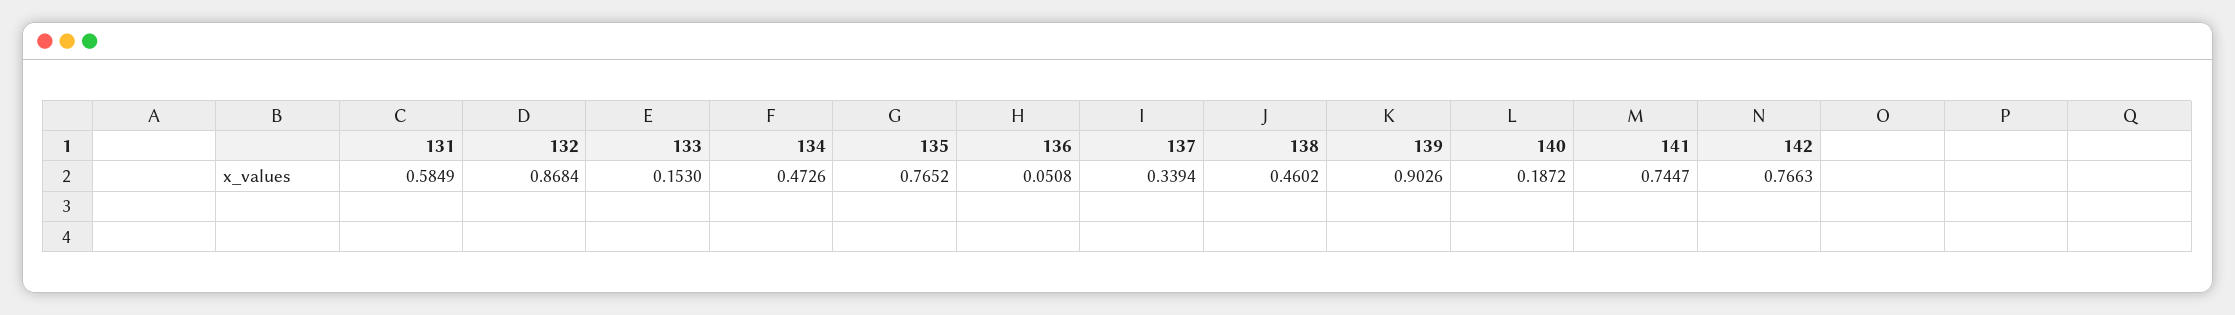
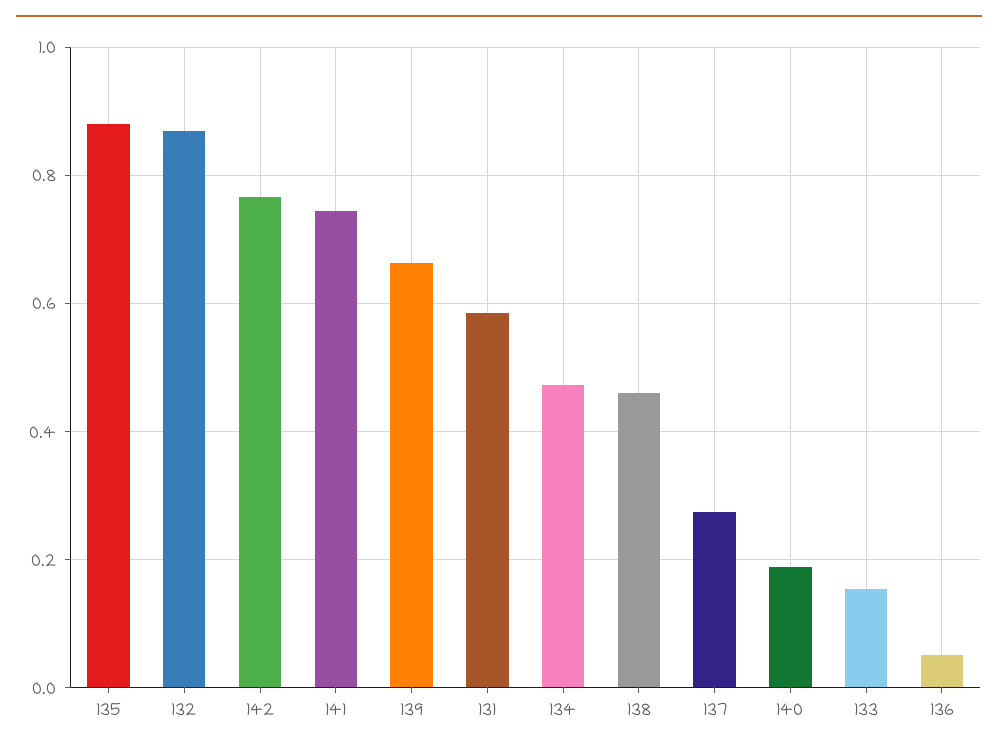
  {
    "131": 0.5849,
    "132": 0.8684,
    "133": 0.153,
    "134": 0.4726,
-   "135": 0.7652,
+   "135": 0.88,
    "136": 0.0508,
-   "137": 0.3394,
+   "137": 0.28,
    "138": 0.4602,
-   "139": 0.9026,
+   "139": 0.66,
    "140": 0.1872,
    "141": 0.7447,
    "142": 0.7663
  }

